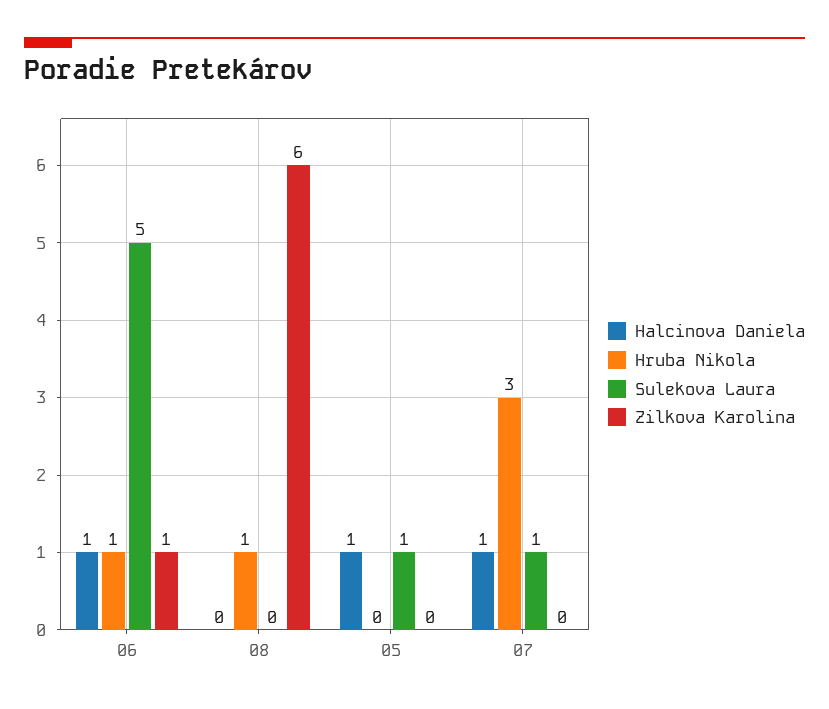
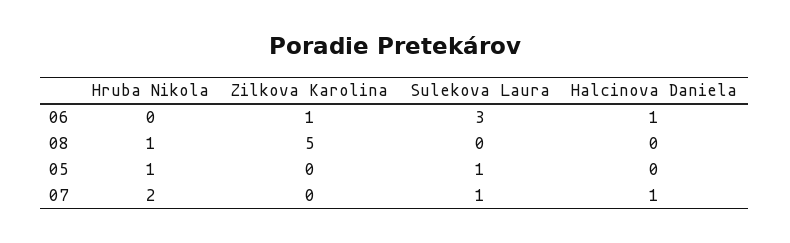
  {
    "Halcinova Daniela": {
      "06": 1,
      "08": 0,
-     "05": 1,
+     "05": 0,
      "07": 1
    },
    "Hruba Nikola": {
-     "06": 1,
+     "06": 0,
      "08": 1,
-     "05": 0,
+     "05": 1,
-     "07": 3
+     "07": 2
    },
    "Sulekova Laura": {
-     "06": 5,
+     "06": 3,
      "08": 0,
      "05": 1,
      "07": 1
    },
    "Zilkova Karolina": {
      "06": 1,
-     "08": 6,
+     "08": 5,
      "05": 0,
      "07": 0
    }
  }

